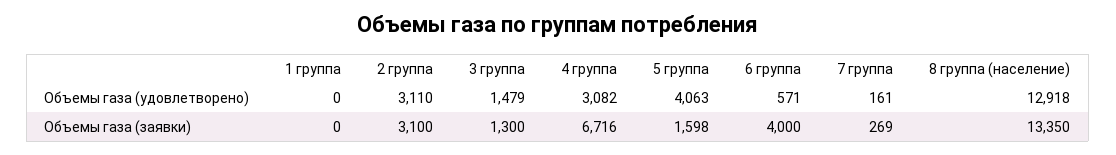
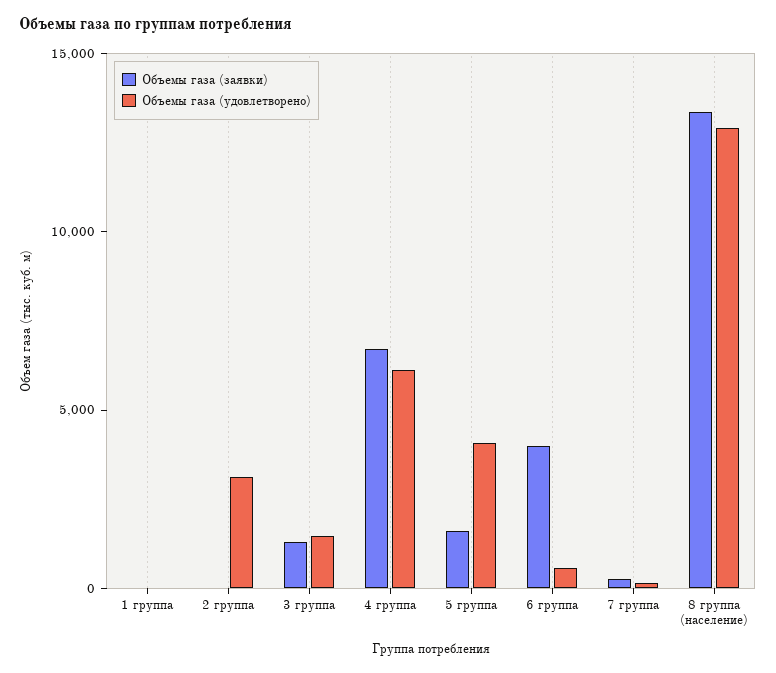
  {
    "Объемы газа (удовлетворено)": {
      "1 группа": 0,
      "2 группа": 3110,
      "3 группа": 1479,
-     "4 группа": 3082,
+     "4 группа": 6000,
      "5 группа": 4063,
      "6 группа": 571,
      "7 группа": 161,
      "8 группа (население)": 12918
    },
    "Объемы газа (заявки)": {
      "1 группа": 0,
-     "2 группа": 3100,
+     "2 группа": 0,
      "3 группа": 1300,
      "4 группа": 6716,
      "5 группа": 1598,
      "6 группа": 4000,
      "7 группа": 269,
      "8 группа (население)": 13350
    }
  }

